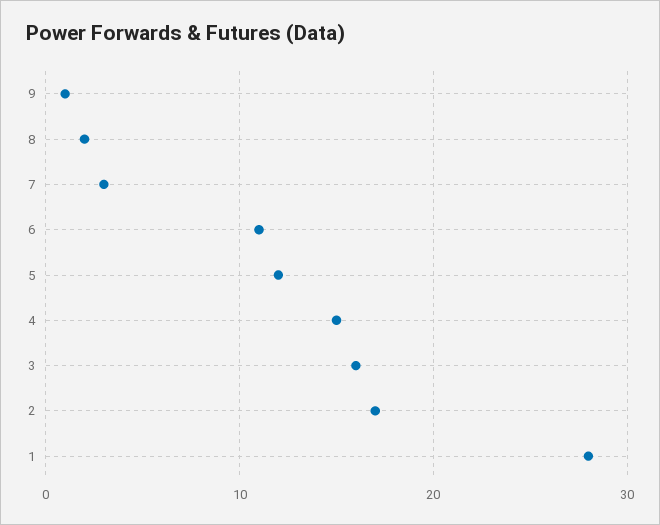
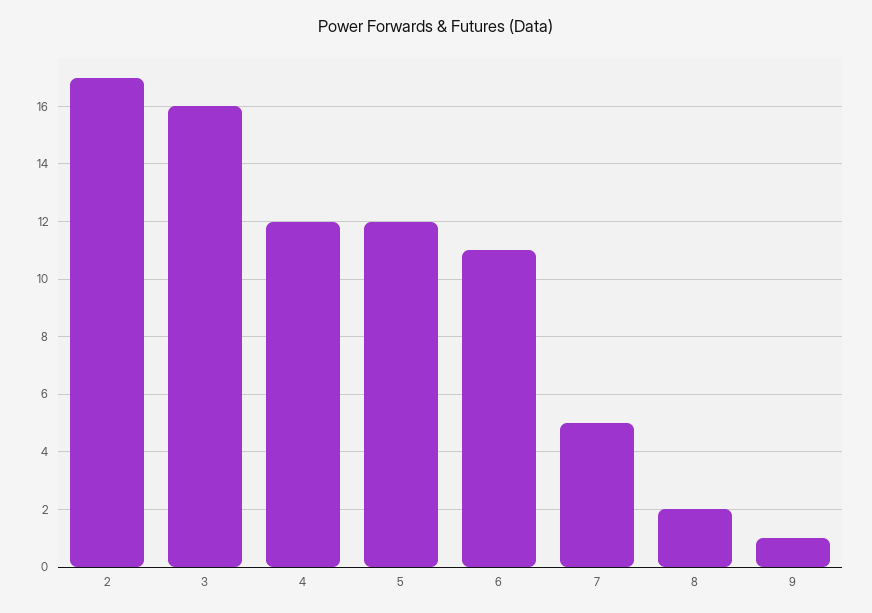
  {
    "9": 1,
    "8": 2,
-   "7": 3,
+   "7": 5,
    "6": 11,
    "5": 12,
-   "4": 15,
+   "4": 12,
    "3": 16,
-   "2": 17,
+   "2": 17
-   "1": 28
  }

